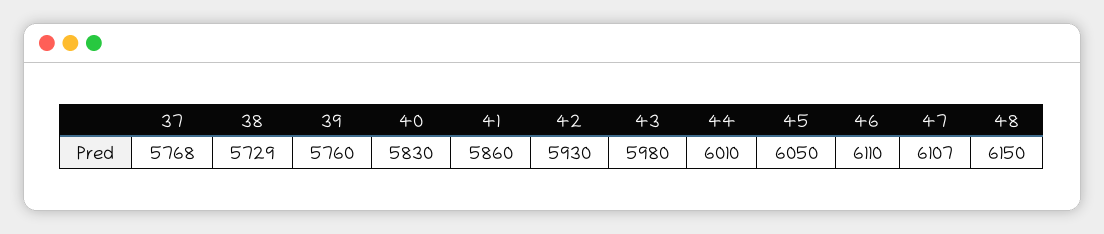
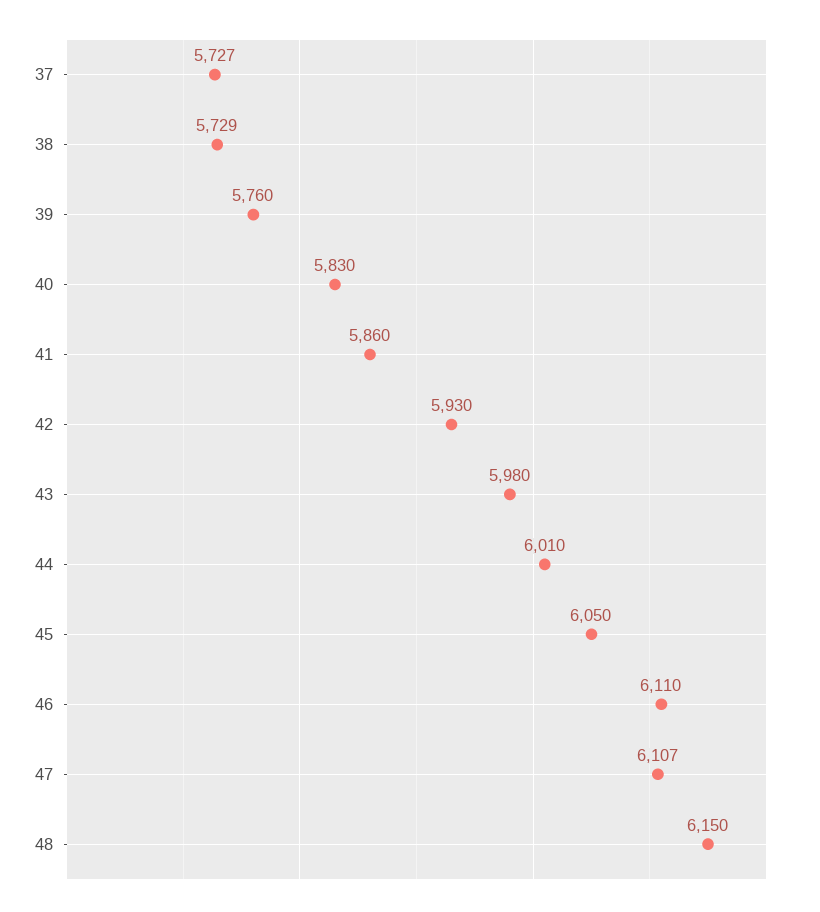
  {
-   "37": 5768,
+   "37": 5727,
    "38": 5729,
    "39": 5760,
    "40": 5830,
    "41": 5860,
    "42": 5930,
    "43": 5980,
    "44": 6010,
    "45": 6050,
    "46": 6110,
    "47": 6107,
    "48": 6150
  }

